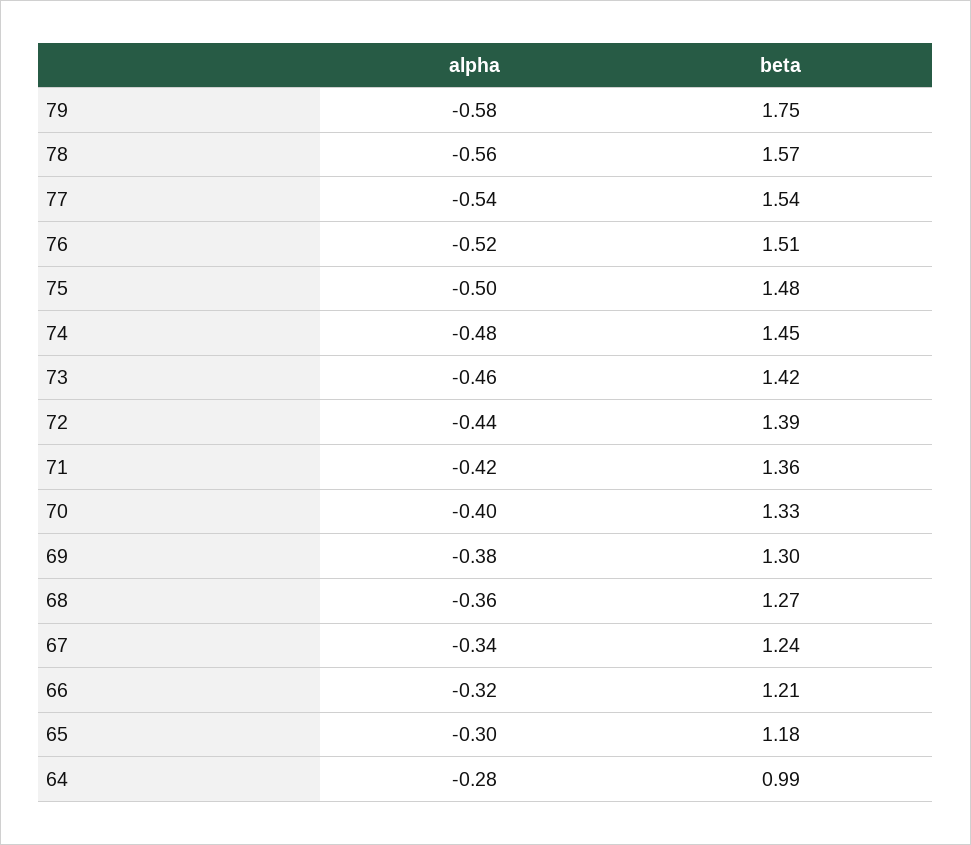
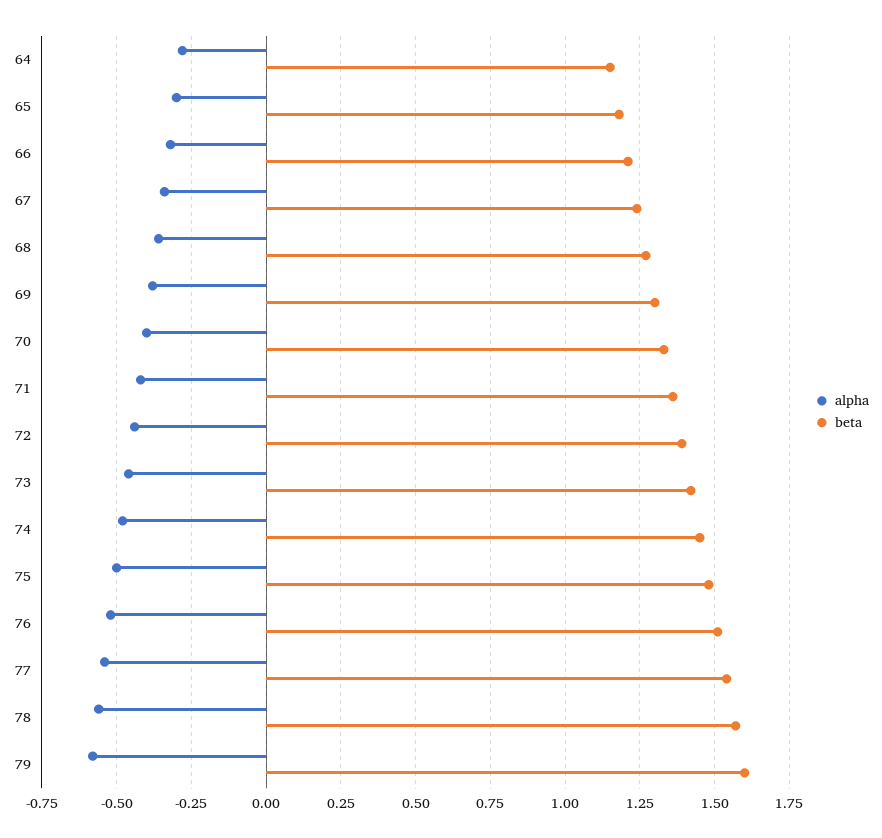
  {
    "alpha": {
      "79": -0.58,
      "78": -0.56,
      "77": -0.54,
      "76": -0.52,
      "75": -0.5,
      "74": -0.48,
      "73": -0.46,
      "72": -0.44,
      "71": -0.42,
      "70": -0.4,
      "69": -0.38,
      "68": -0.36,
      "67": -0.34,
      "66": -0.32,
      "65": -0.3,
      "64": -0.28
    },
    "beta": {
-     "79": 1.75,
+     "79": 1.6,
      "78": 1.57,
      "77": 1.54,
      "76": 1.51,
      "75": 1.48,
      "74": 1.45,
      "73": 1.42,
      "72": 1.39,
      "71": 1.36,
      "70": 1.33,
      "69": 1.3,
      "68": 1.27,
      "67": 1.24,
      "66": 1.21,
      "65": 1.18,
-     "64": 0.99
+     "64": 1.15
    }
  }

